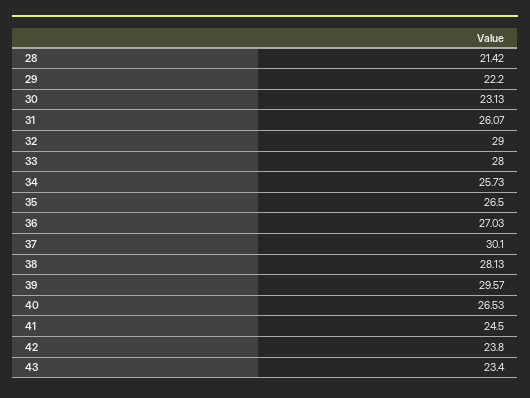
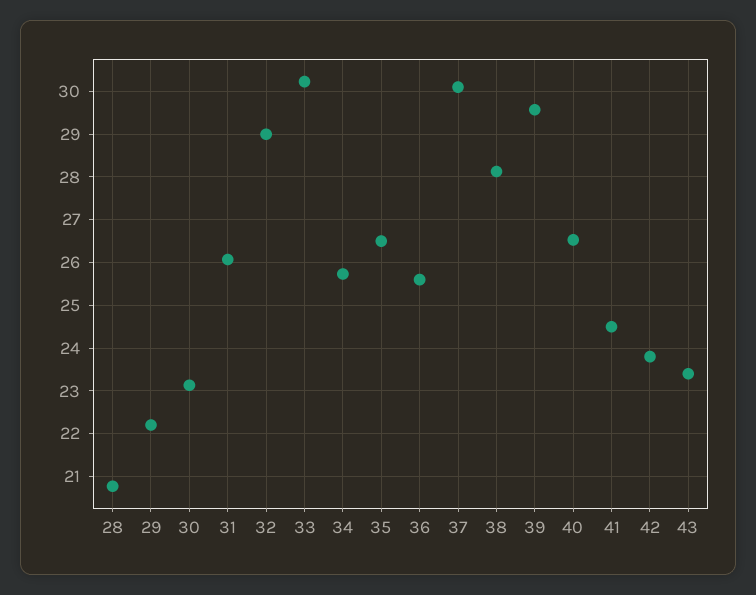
  {
-   "28": 21.42,
+   "28": 20.8,
    "29": 22.2,
    "30": 23.13,
    "31": 26.07,
    "32": 29,
-   "33": 28,
+   "33": 30.2,
    "34": 25.73,
    "35": 26.5,
-   "36": 27.03,
+   "36": 25.6,
    "37": 30.1,
    "38": 28.13,
    "39": 29.57,
    "40": 26.53,
    "41": 24.5,
    "42": 23.8,
    "43": 23.4
  }

